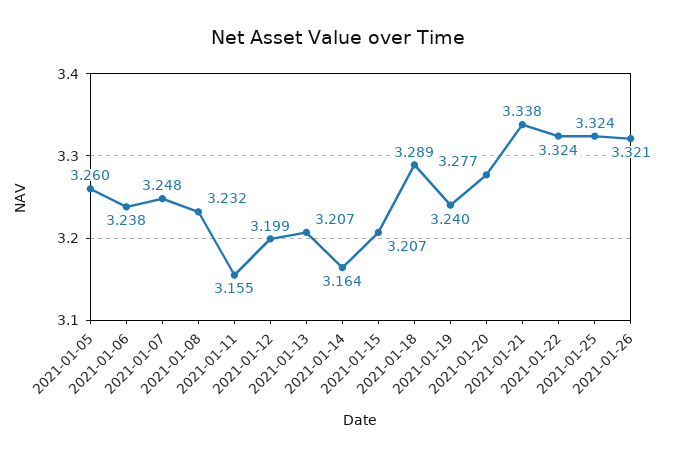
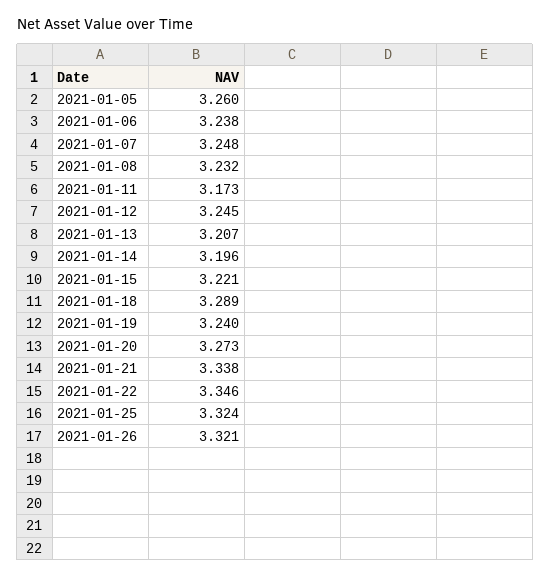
  {
    "2021-01-05": 3.26,
    "2021-01-06": 3.238,
    "2021-01-07": 3.248,
    "2021-01-08": 3.232,
-   "2021-01-11": 3.155,
+   "2021-01-11": 3.173,
-   "2021-01-12": 3.199,
+   "2021-01-12": 3.245,
    "2021-01-13": 3.207,
-   "2021-01-14": 3.164,
+   "2021-01-14": 3.196,
-   "2021-01-15": 3.207,
+   "2021-01-15": 3.221,
    "2021-01-18": 3.289,
    "2021-01-19": 3.24,
-   "2021-01-20": 3.277,
+   "2021-01-20": 3.273,
    "2021-01-21": 3.338,
-   "2021-01-22": 3.324,
+   "2021-01-22": 3.346,
    "2021-01-25": 3.324,
    "2021-01-26": 3.321
  }

